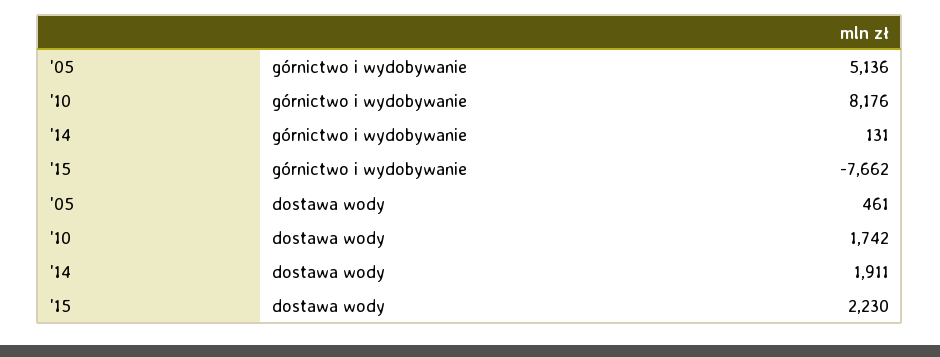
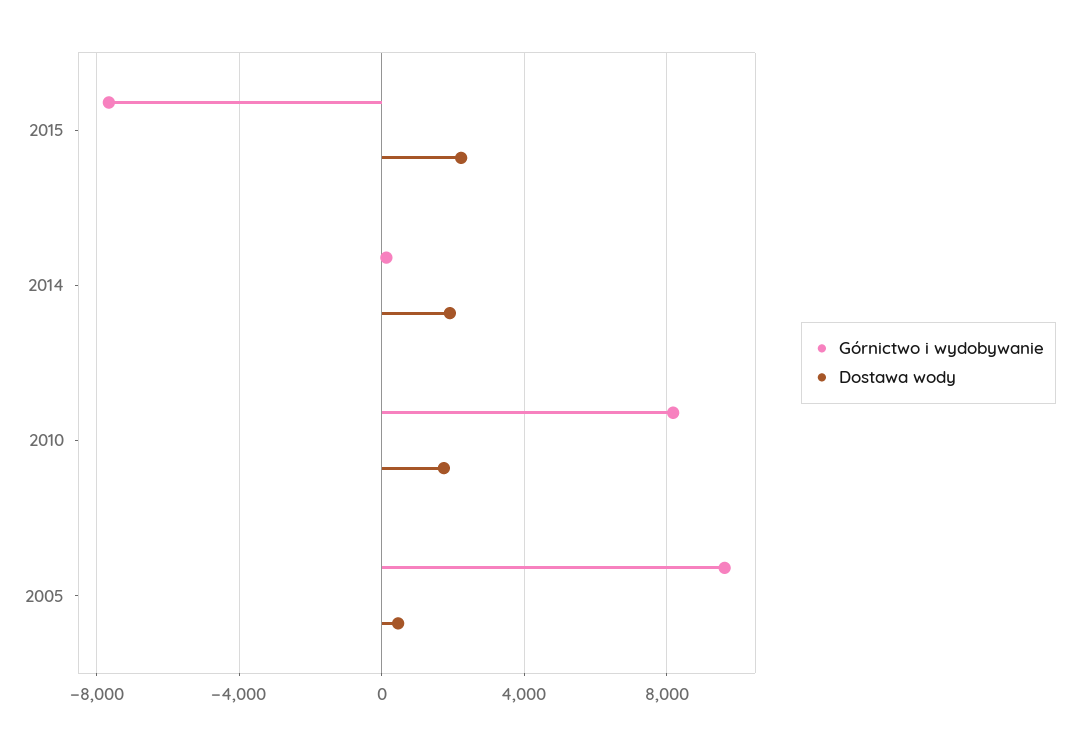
  {
    "górnictwo i wydobywanie": {
-     "'05": 5136,
+     "'05": 9500,
      "'10": 8176,
      "'14": 131,
      "'15": -7662
    },
    "dostawa wody": {
      "'05": 461,
      "'10": 1742,
      "'14": 1911,
      "'15": 2230
    }
  }

